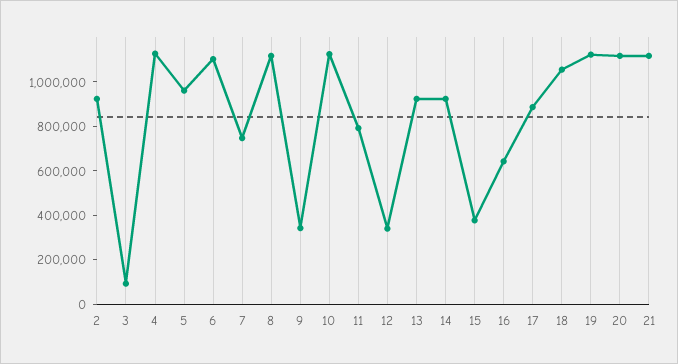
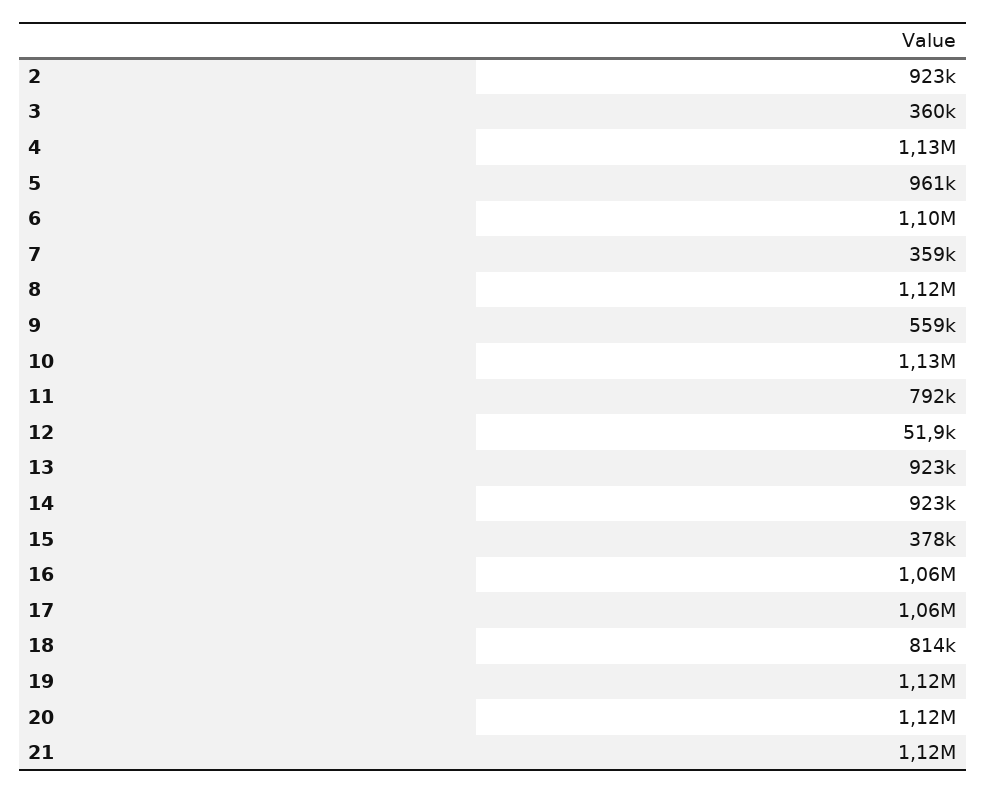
  {
    "2": 923000,
-   "3": 100000,
+   "3": 360000,
    "4": 1130000,
    "5": 961000,
    "6": 1100000,
-   "7": 750000,
+   "7": 359000,
    "8": 1120000,
-   "9": 350000,
+   "9": 559000,
    "10": 1130000,
    "11": 792000,
-   "12": 350000,
+   "12": 51900,
    "13": 923000,
    "14": 923000,
    "15": 378000,
-   "16": 650000,
+   "16": 1060000,
-   "17": 900000,
+   "17": 1060000,
-   "18": 1050000,
+   "18": 814000,
    "19": 1120000,
    "20": 1120000,
    "21": 1120000
  }

